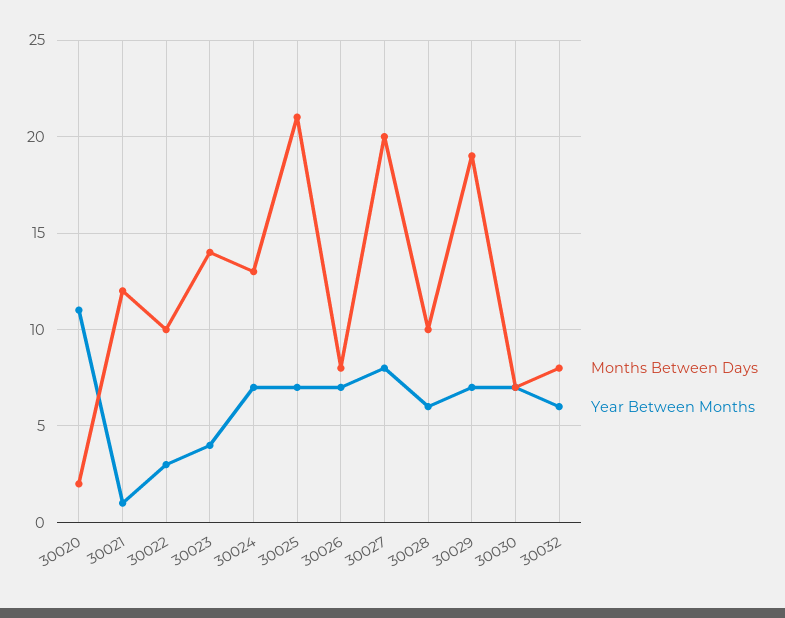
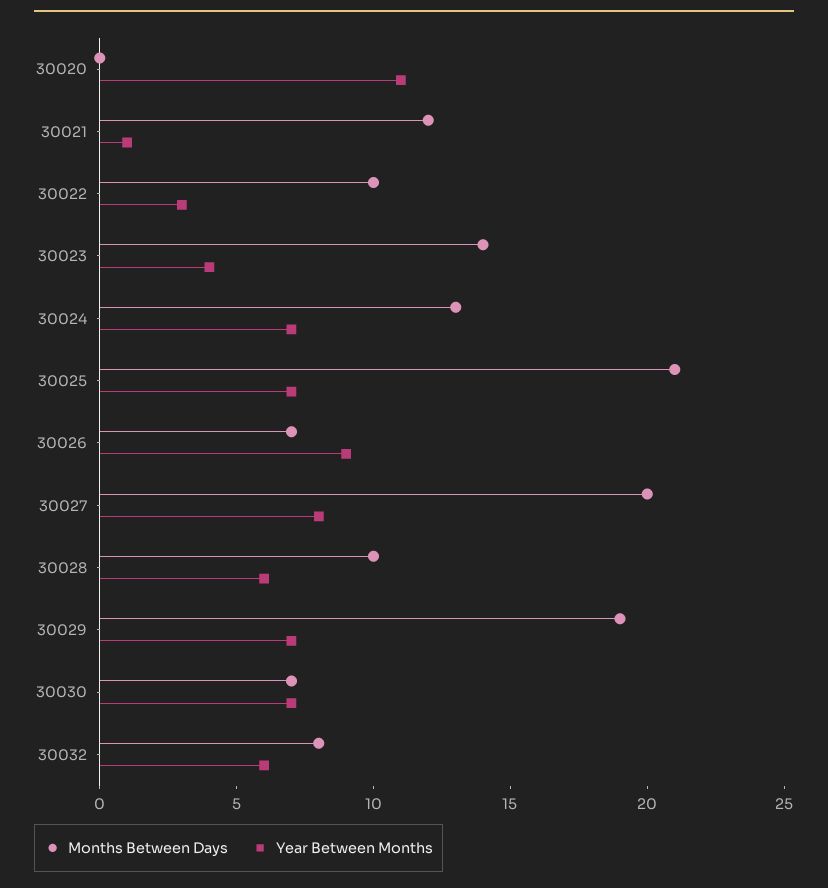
  {
    "Months Between Days": {
-     "30020": 2,
+     "30020": 0,
      "30021": 12,
      "30022": 10,
      "30023": 14,
      "30024": 13,
      "30025": 21,
-     "30026": 8,
+     "30026": 7,
      "30027": 20,
      "30028": 10,
      "30029": 19,
      "30030": 7,
      "30032": 8
    },
    "Year Between Months": {
      "30020": 11,
      "30021": 1,
      "30022": 3,
      "30023": 4,
      "30024": 7,
      "30025": 7,
-     "30026": 7,
+     "30026": 9,
      "30027": 8,
      "30028": 6,
      "30029": 7,
      "30030": 7,
      "30032": 6
    }
  }

